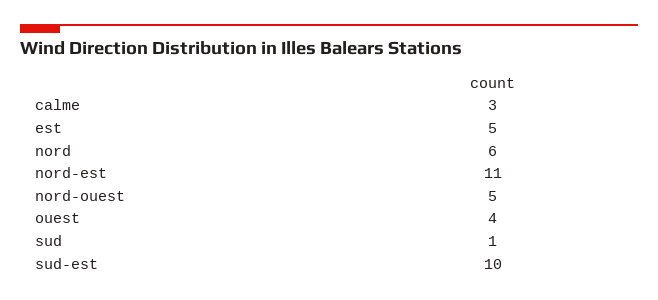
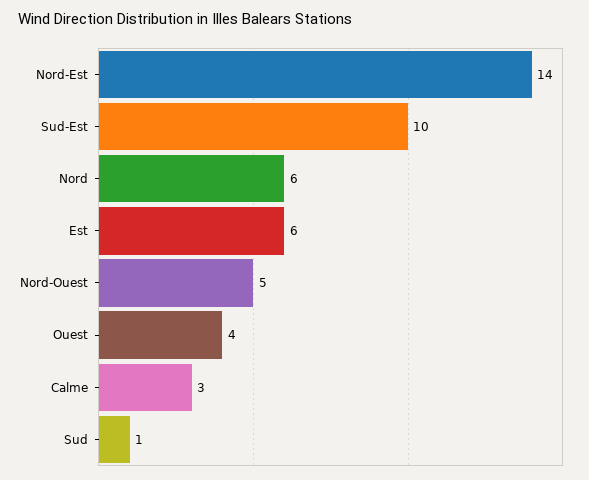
  {
    "calme": 3,
-   "est": 5,
+   "est": 6,
    "nord": 6,
-   "nord-est": 11,
+   "nord-est": 14,
    "nord-ouest": 5,
    "ouest": 4,
    "sud": 1,
    "sud-est": 10
  }

